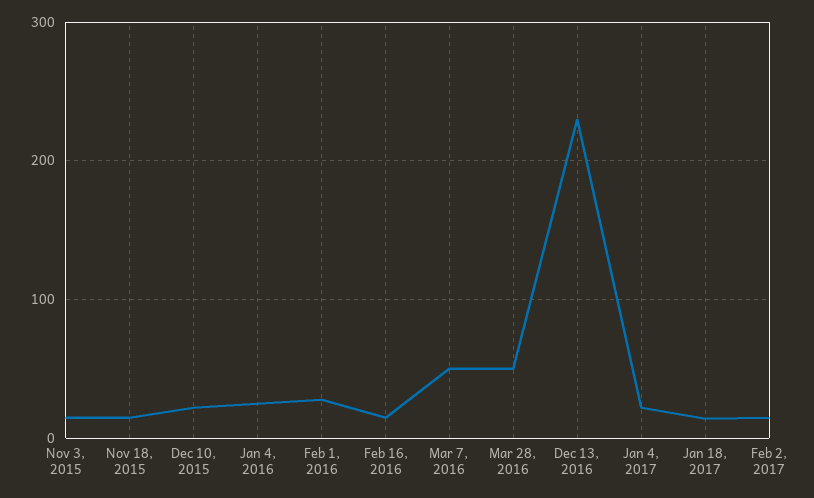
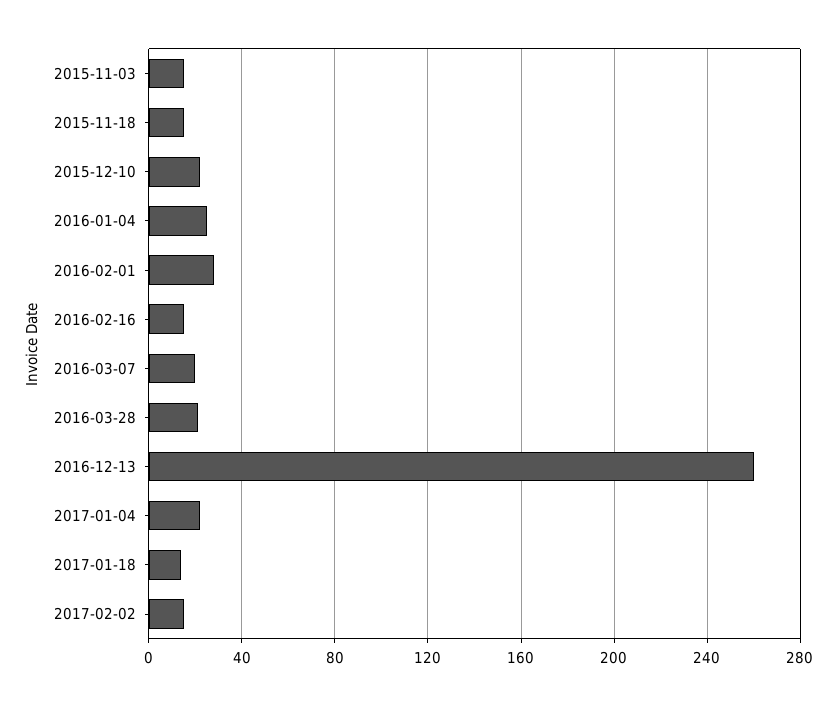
  {
    "Nov 3, 2015": 15,
    "Nov 18, 2015": 15,
    "Dec 10, 2015": 20,
    "Jan 4, 2016": 25,
    "Feb 1, 2016": 30,
    "Feb 16, 2016": 15,
-   "Mar 7, 2016": 50,
+   "Mar 7, 2016": 20,
-   "Mar 28, 2016": 50,
+   "Mar 28, 2016": 20,
-   "Dec 13, 2016": 230,
+   "Dec 13, 2016": 260,
    "Jan 4, 2017": 20,
    "Jan 18, 2017": 15,
    "Feb 2, 2017": 15
  }

